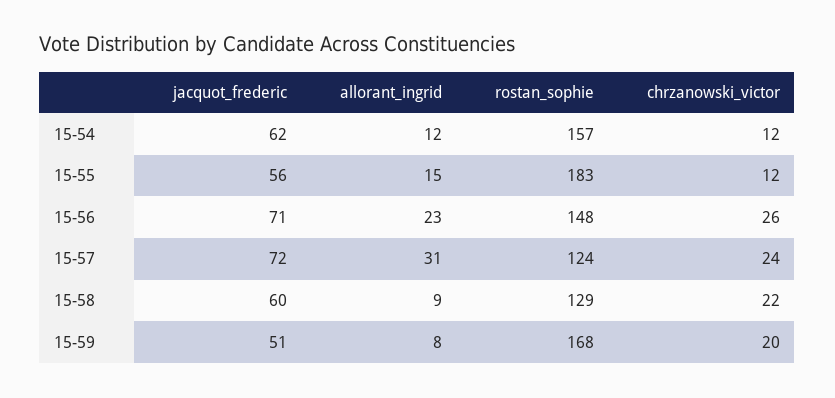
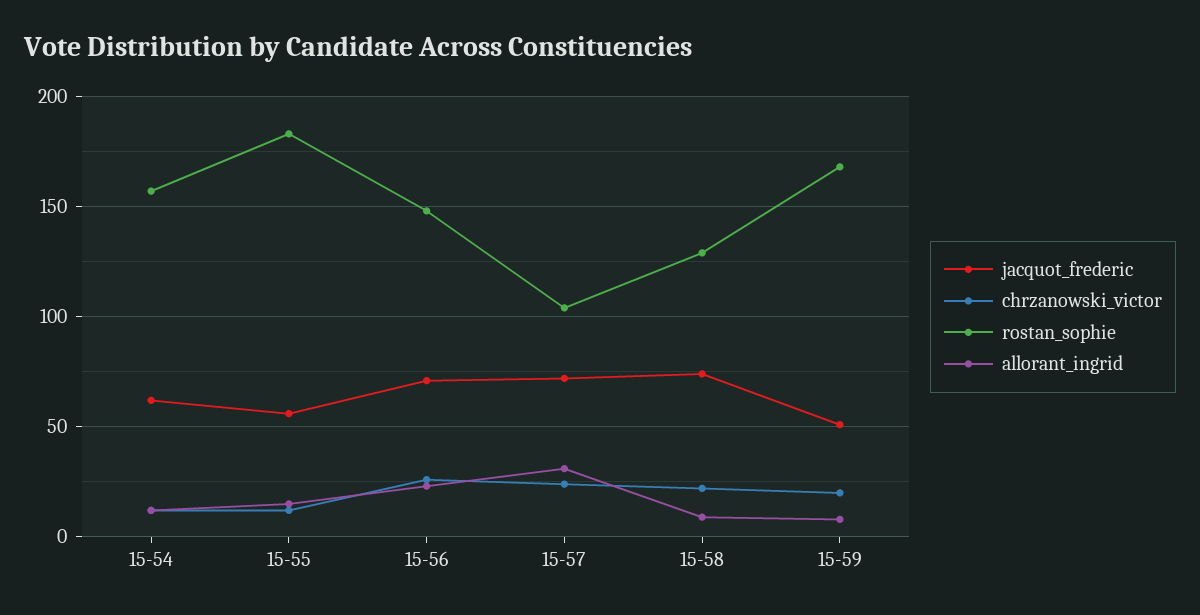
  {
    "jacquot_frederic": {
      "15-54": 62,
      "15-55": 56,
      "15-56": 71,
      "15-57": 72,
-     "15-58": 60,
+     "15-58": 75,
      "15-59": 51
    },
    "allorant_ingrid": {
      "15-54": 12,
      "15-55": 15,
      "15-56": 23,
      "15-57": 31,
      "15-58": 9,
      "15-59": 8
    },
    "rostan_sophie": {
      "15-54": 157,
      "15-55": 183,
      "15-56": 148,
-     "15-57": 124,
+     "15-57": 105,
      "15-58": 129,
      "15-59": 168
    },
    "chrzanowski_victor": {
      "15-54": 12,
      "15-55": 12,
      "15-56": 26,
      "15-57": 24,
      "15-58": 22,
      "15-59": 20
    }
  }

